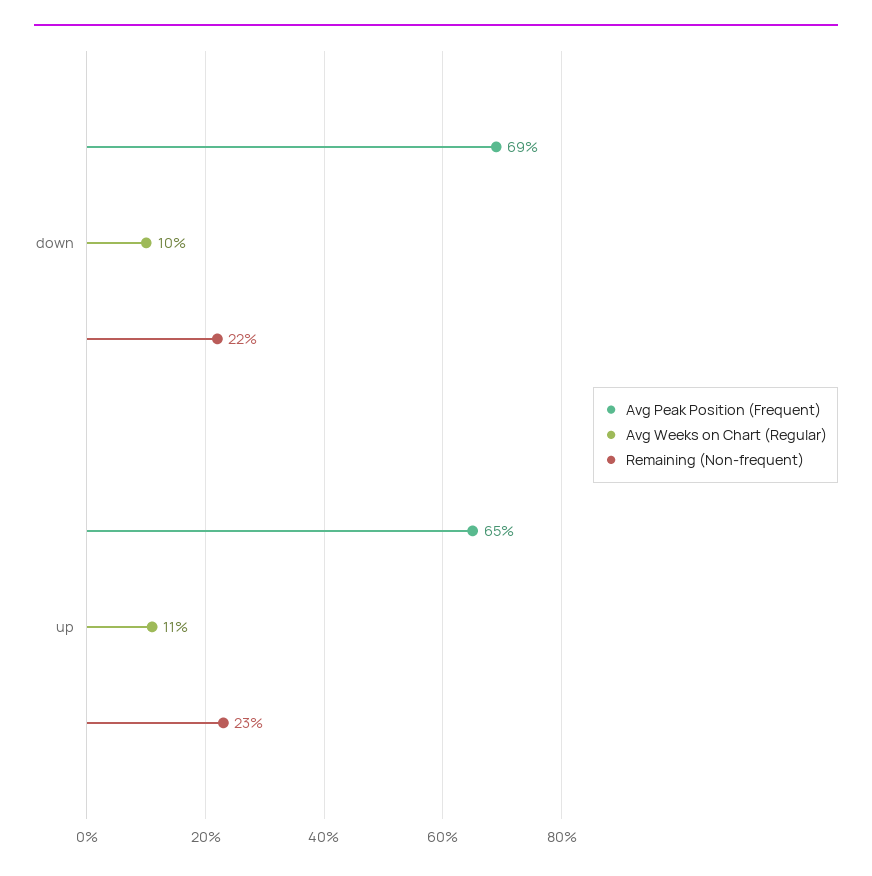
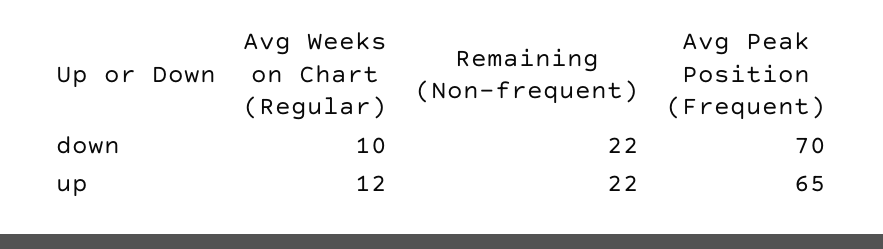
  {
    "Avg Peak Position (Frequent)": {
-     "down": 69,
+     "down": 70,
      "up": 65
    },
    "Avg Weeks on Chart (Regular)": {
      "down": 10,
-     "up": 11
+     "up": 12
    },
    "Remaining (Non-frequent)": {
      "down": 22,
-     "up": 23
+     "up": 22
    }
  }

